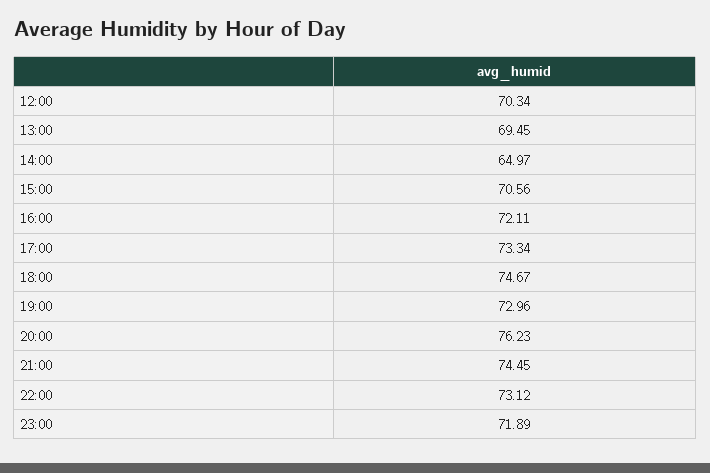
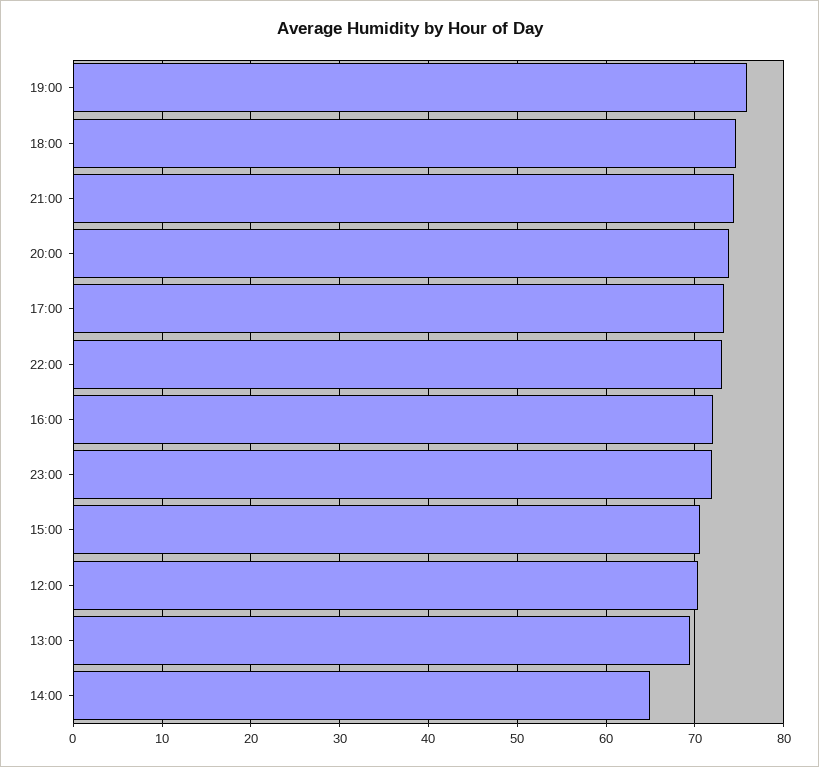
  {
    "12:00": 70.34,
    "13:00": 69.45,
    "14:00": 64.97,
    "15:00": 70.56,
    "16:00": 72.11,
    "17:00": 73.34,
    "18:00": 74.67,
-   "19:00": 72.96,
+   "19:00": 76,
-   "20:00": 76.23,
+   "20:00": 74,
    "21:00": 74.45,
    "22:00": 73.12,
    "23:00": 71.89
  }

